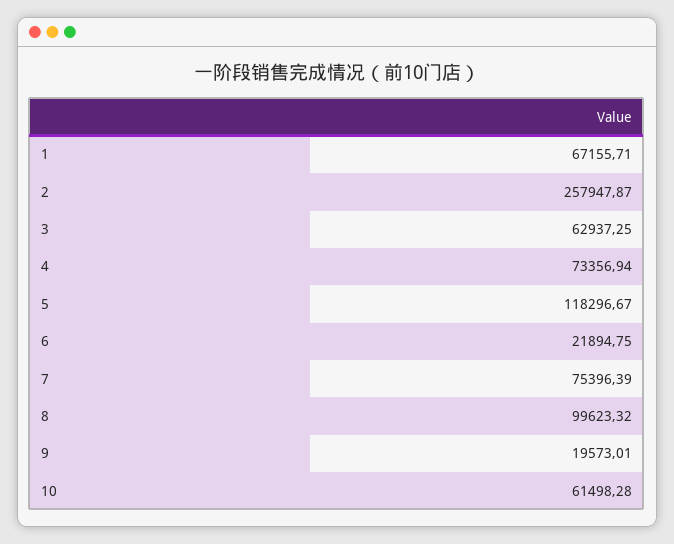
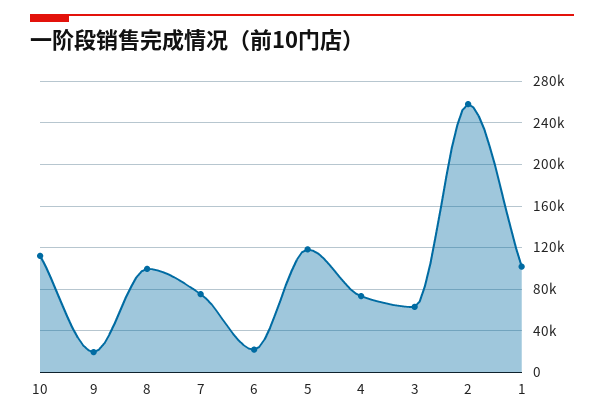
  {
-   "1": 67155.71,
+   "1": 100000,
    "2": 257947.87,
    "3": 62937.25,
    "4": 73356.94,
    "5": 118296.67,
    "6": 21894.75,
    "7": 75396.39,
    "8": 99623.32,
    "9": 19573.01,
-   "10": 61498.28
+   "10": 110000
  }

